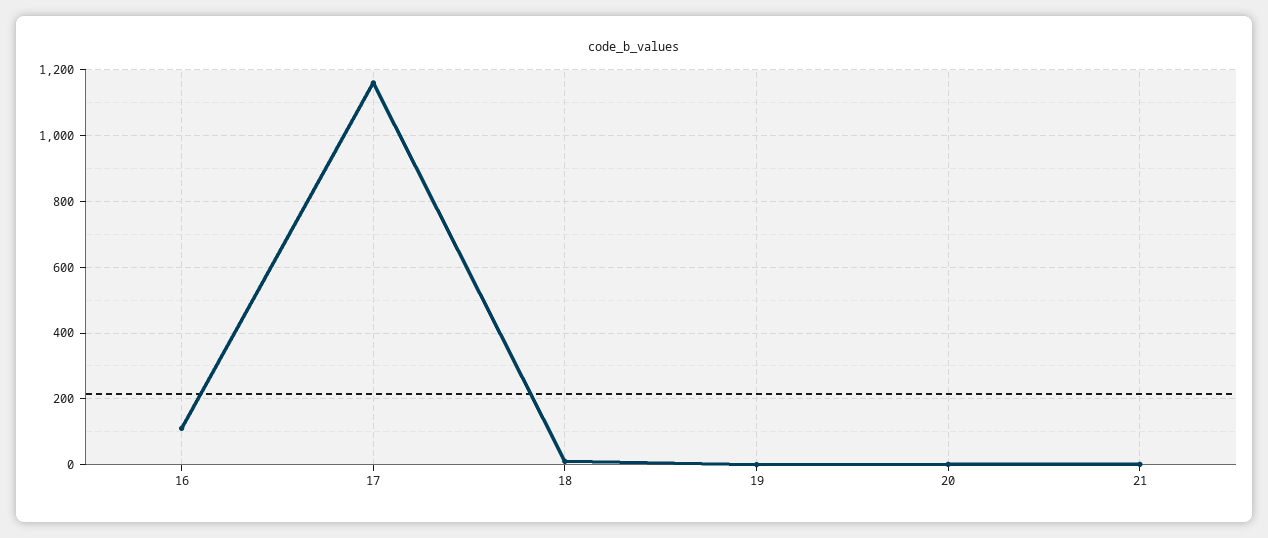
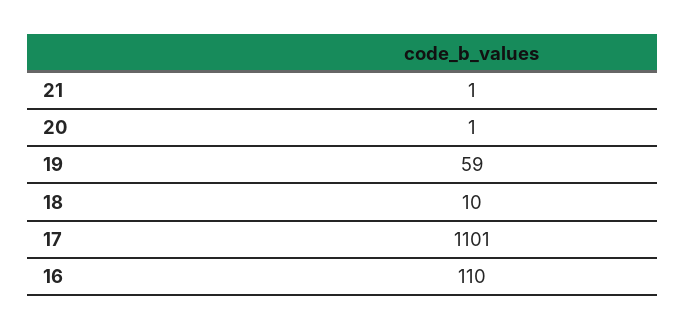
  {
    "16": 110,
-   "17": 1160,
+   "17": 1101,
    "18": 10,
-   "19": 0,
+   "19": 59,
    "20": 1,
    "21": 1
  }

